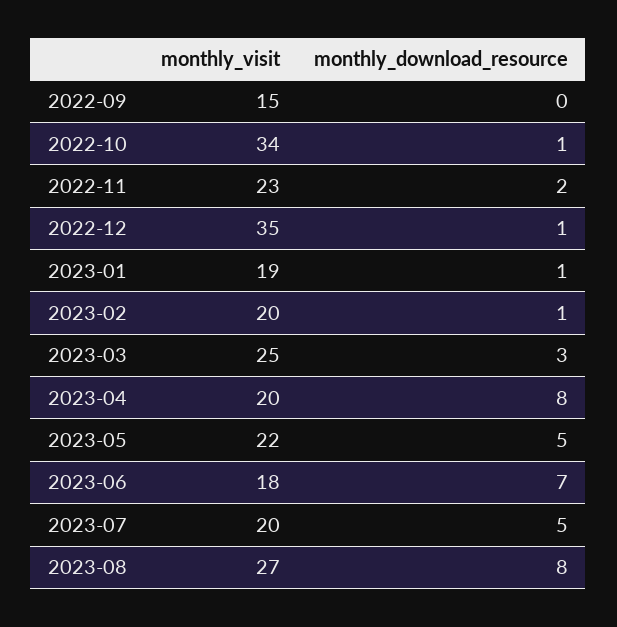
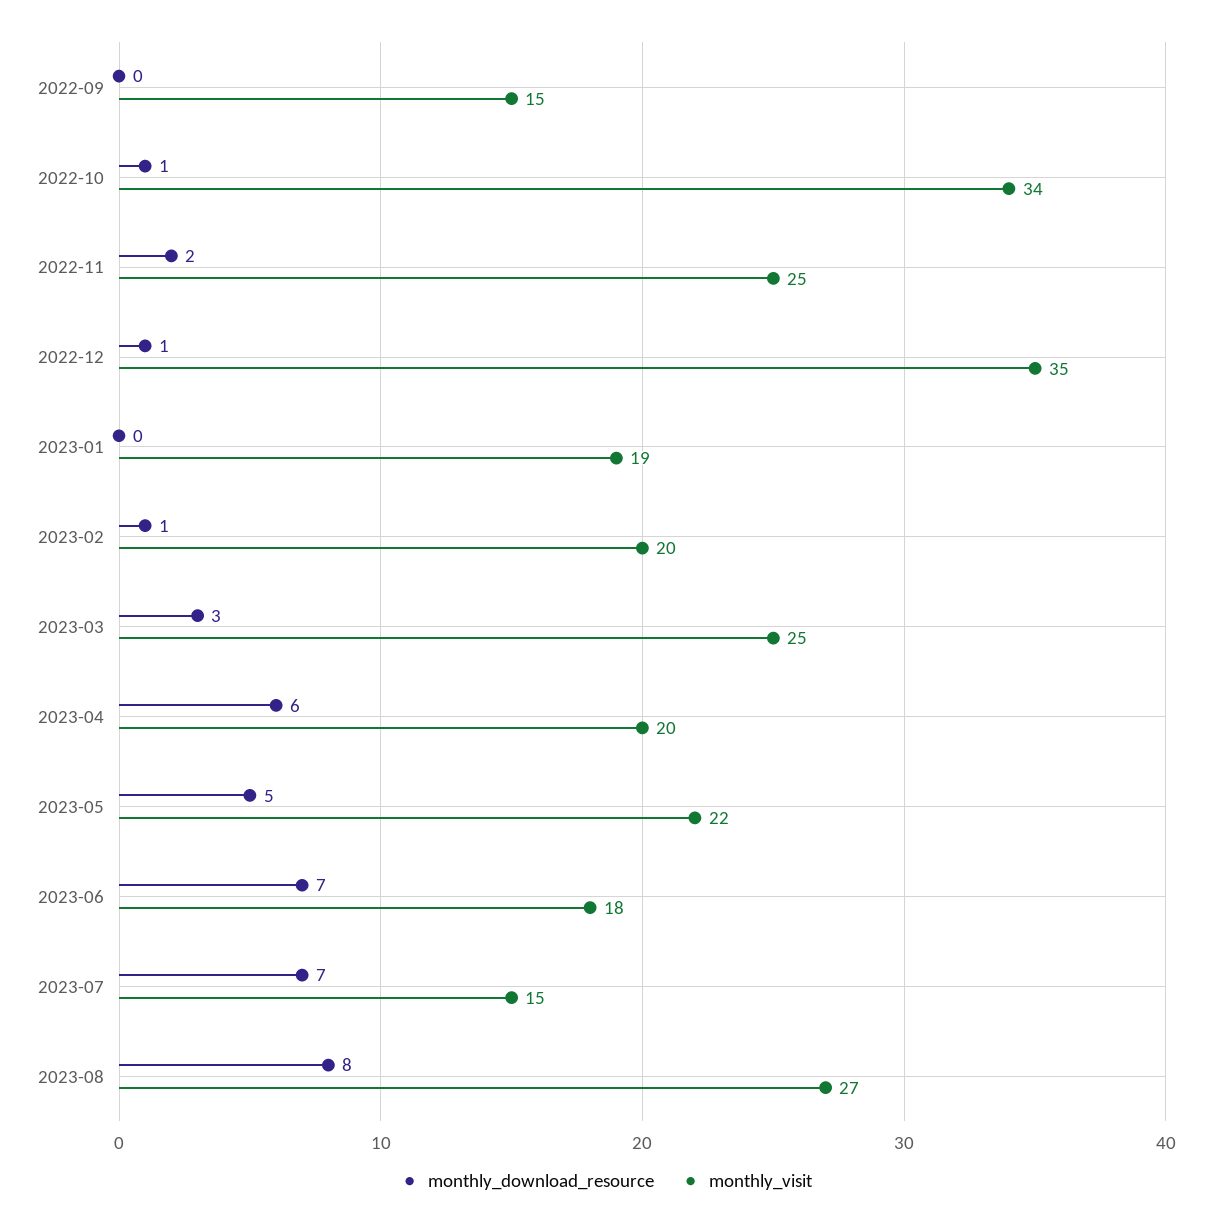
  {
    "monthly_visit": {
      "2022-09": 15,
      "2022-10": 34,
-     "2022-11": 23,
+     "2022-11": 25,
      "2022-12": 35,
      "2023-01": 19,
      "2023-02": 20,
      "2023-03": 25,
      "2023-04": 20,
      "2023-05": 22,
      "2023-06": 18,
-     "2023-07": 20,
+     "2023-07": 15,
      "2023-08": 27
    },
    "monthly_download_resource": {
      "2022-09": 0,
      "2022-10": 1,
      "2022-11": 2,
      "2022-12": 1,
-     "2023-01": 1,
+     "2023-01": 0,
      "2023-02": 1,
      "2023-03": 3,
-     "2023-04": 8,
+     "2023-04": 6,
      "2023-05": 5,
      "2023-06": 7,
-     "2023-07": 5,
+     "2023-07": 7,
      "2023-08": 8
    }
  }

